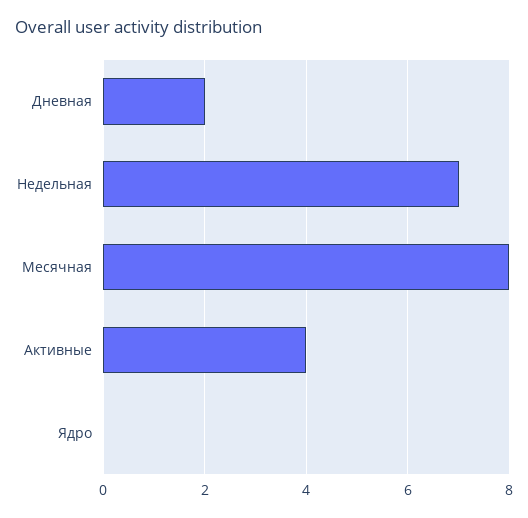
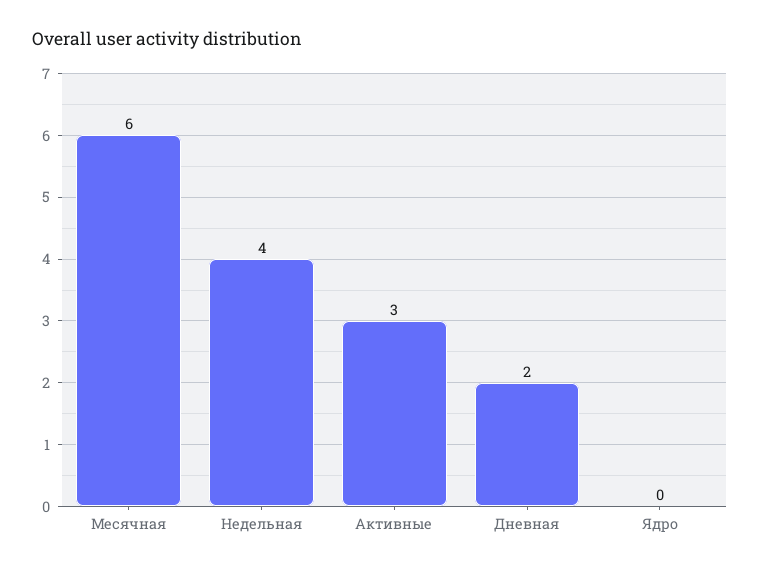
  {
    "Дневная": 2,
-   "Недельная": 7,
+   "Недельная": 4,
-   "Месячная": 8,
+   "Месячная": 6,
-   "Активные": 4,
+   "Активные": 3,
    "Ядро": 0
  }

